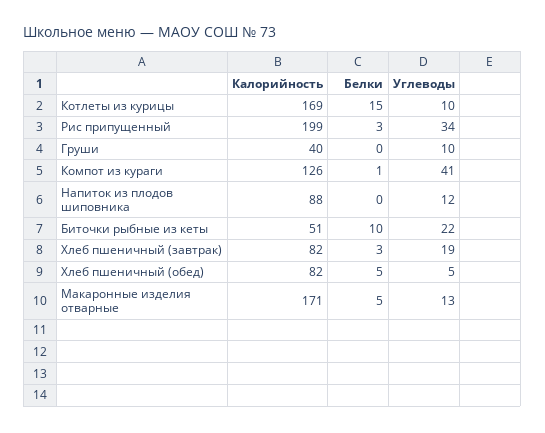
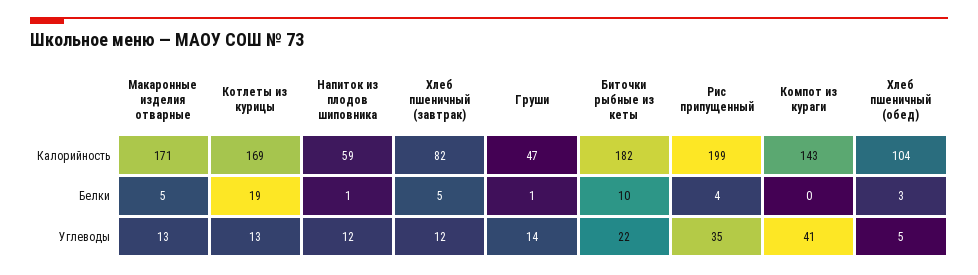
  {
    "Калорийность": {
      "Котлеты из курицы": 169,
      "Рис припущенный": 199,
-     "Груши": 40,
+     "Груши": 47,
-     "Компот из кураги": 126,
+     "Компот из кураги": 143,
-     "Напиток из плодов шиповника": 88,
+     "Напиток из плодов шиповника": 59,
-     "Биточки рыбные из кеты": 51,
+     "Биточки рыбные из кеты": 182,
      "Хлеб пшеничный (завтрак)": 82,
-     "Хлеб пшеничный (обед)": 82,
+     "Хлеб пшеничный (обед)": 104,
      "Макаронные изделия отварные": 171
    },
    "Белки": {
-     "Котлеты из курицы": 15,
+     "Котлеты из курицы": 19,
-     "Рис припущенный": 3,
+     "Рис припущенный": 4,
-     "Груши": 0,
+     "Груши": 1,
-     "Компот из кураги": 1,
+     "Компот из кураги": 0,
-     "Напиток из плодов шиповника": 0,
+     "Напиток из плодов шиповника": 1,
      "Биточки рыбные из кеты": 10,
-     "Хлеб пшеничный (завтрак)": 3,
+     "Хлеб пшеничный (завтрак)": 5,
-     "Хлеб пшеничный (обед)": 5,
+     "Хлеб пшеничный (обед)": 3,
      "Макаронные изделия отварные": 5
    },
    "Углеводы": {
-     "Котлеты из курицы": 10,
+     "Котлеты из курицы": 13,
-     "Рис припущенный": 34,
+     "Рис припущенный": 35,
-     "Груши": 10,
+     "Груши": 14,
      "Компот из кураги": 41,
      "Напиток из плодов шиповника": 12,
      "Биточки рыбные из кеты": 22,
-     "Хлеб пшеничный (завтрак)": 19,
+     "Хлеб пшеничный (завтрак)": 12,
      "Хлеб пшеничный (обед)": 5,
      "Макаронные изделия отварные": 13
    }
  }

